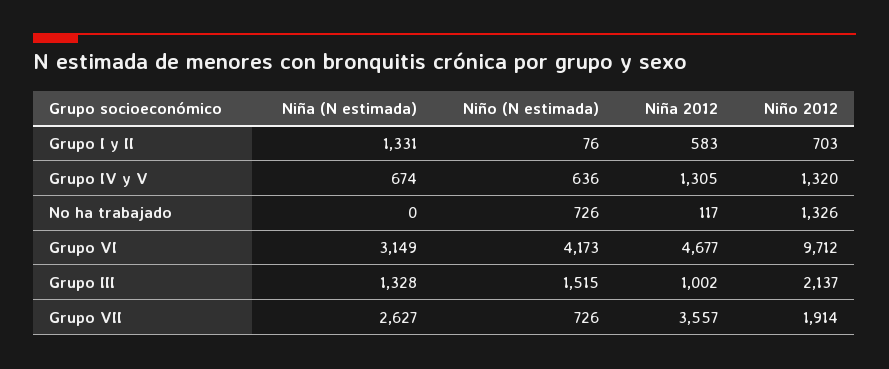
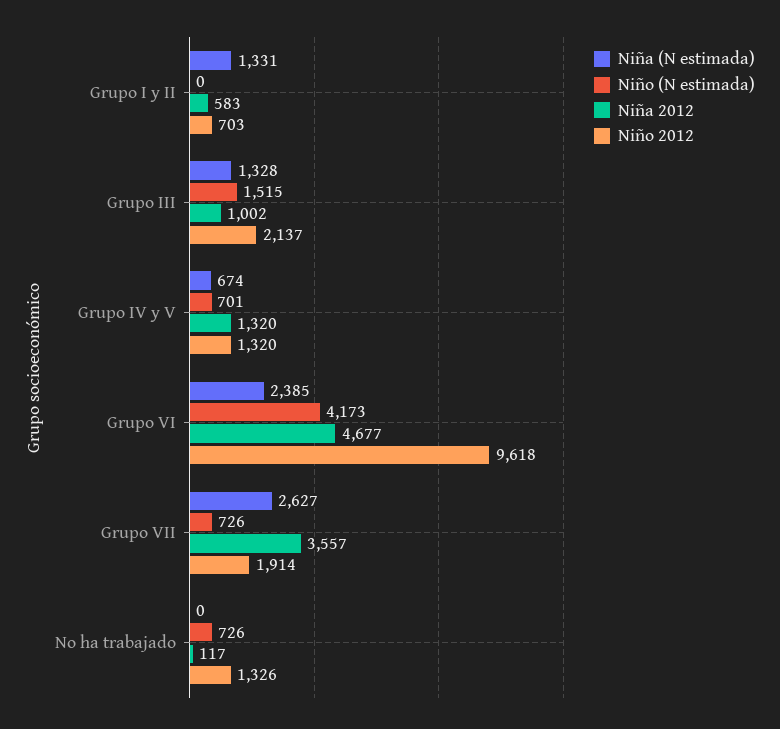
  {
    "Niña (N estimada)": {
      "Grupo I y II": 1331,
      "Grupo IV y V": 674,
      "No ha trabajado": 0,
-     "Grupo VI": 3149,
+     "Grupo VI": 2385,
      "Grupo III": 1328,
      "Grupo VII": 2627
    },
    "Niño (N estimada)": {
-     "Grupo I y II": 76,
+     "Grupo I y II": 0,
-     "Grupo IV y V": 636,
+     "Grupo IV y V": 701,
      "No ha trabajado": 726,
      "Grupo VI": 4173,
      "Grupo III": 1515,
      "Grupo VII": 726
    },
    "Niña 2012": {
      "Grupo I y II": 583,
-     "Grupo IV y V": 1305,
+     "Grupo IV y V": 1320,
      "No ha trabajado": 117,
      "Grupo VI": 4677,
      "Grupo III": 1002,
      "Grupo VII": 3557
    },
    "Niño 2012": {
      "Grupo I y II": 703,
      "Grupo IV y V": 1320,
      "No ha trabajado": 1326,
-     "Grupo VI": 9712,
+     "Grupo VI": 9618,
      "Grupo III": 2137,
      "Grupo VII": 1914
    }
  }

